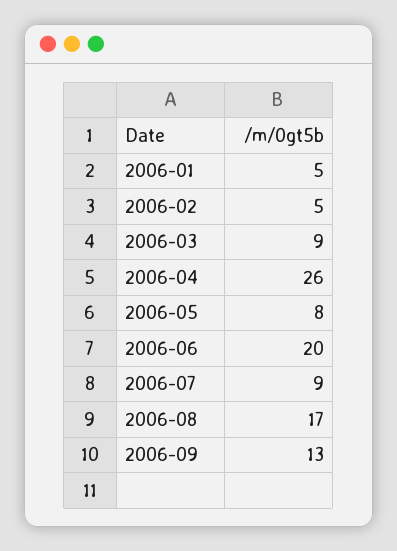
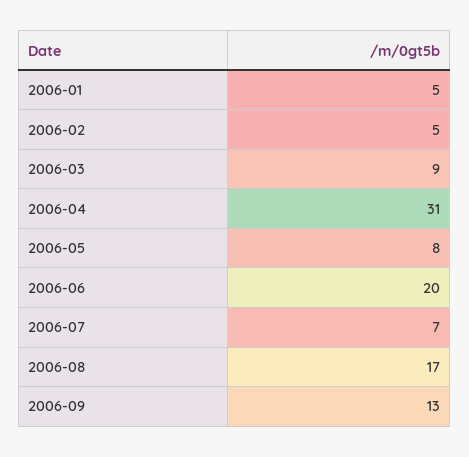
  {
    "2006-01": 5,
    "2006-02": 5,
    "2006-03": 9,
-   "2006-04": 26,
+   "2006-04": 31,
    "2006-05": 8,
    "2006-06": 20,
-   "2006-07": 9,
+   "2006-07": 7,
    "2006-08": 17,
    "2006-09": 13
  }

